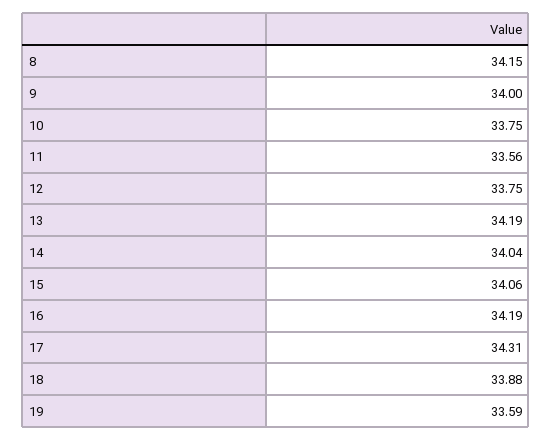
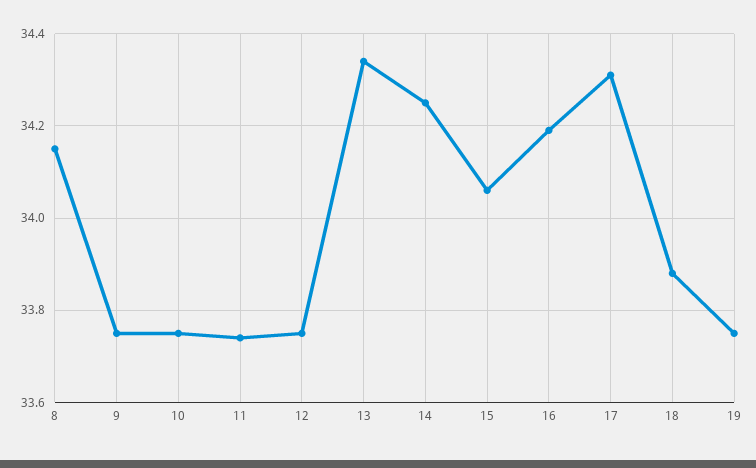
  {
    "8": 34.15,
-   "9": 34,
+   "9": 33.75,
    "10": 33.75,
-   "11": 33.56,
+   "11": 33.75,
    "12": 33.75,
-   "13": 34.19,
+   "13": 34.35,
-   "14": 34.04,
+   "14": 34.25,
    "15": 34.06,
    "16": 34.19,
    "17": 34.31,
    "18": 33.88,
-   "19": 33.59
+   "19": 33.75
  }

